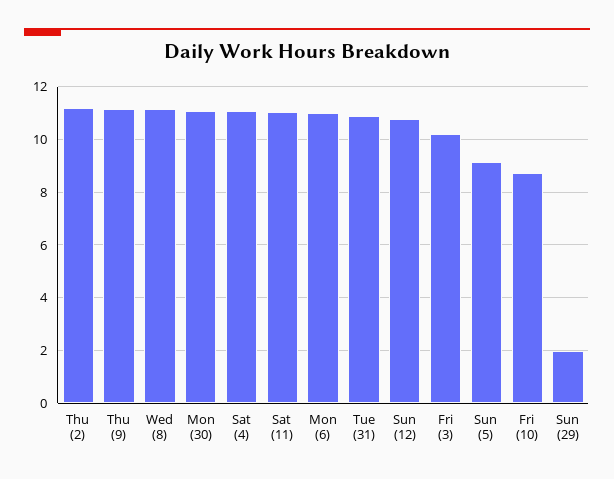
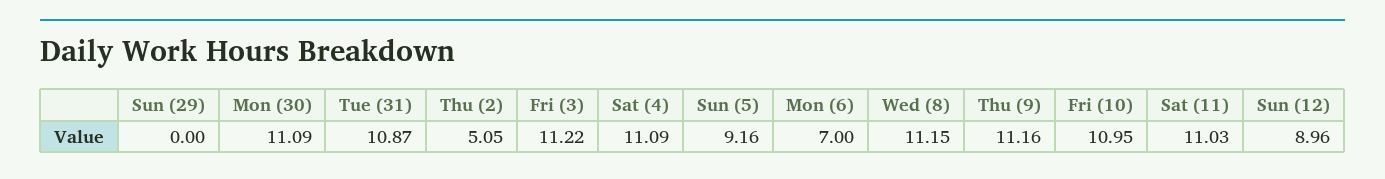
  {
-   "Thu (2)": 11.25,
+   "Thu (2)": 5.05,
    "Thu (9)": 11.16,
    "Wed (8)": 11.15,
    "Mon (30)": 11.09,
    "Sat (4)": 11.09,
    "Sat (11)": 11.03,
-   "Mon (6)": 11,
+   "Mon (6)": 7,
    "Tue (31)": 10.87,
-   "Sun (12)": 10.75,
+   "Sun (12)": 8.96,
-   "Fri (3)": 10.25,
+   "Fri (3)": 11.22,
    "Sun (5)": 9.16,
-   "Fri (10)": 8.75,
+   "Fri (10)": 10.95,
-   "Sun (29)": 2
+   "Sun (29)": 0
  }

